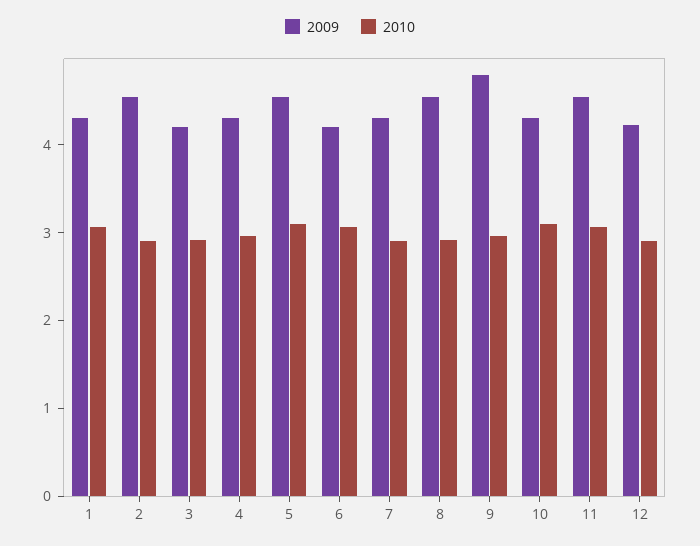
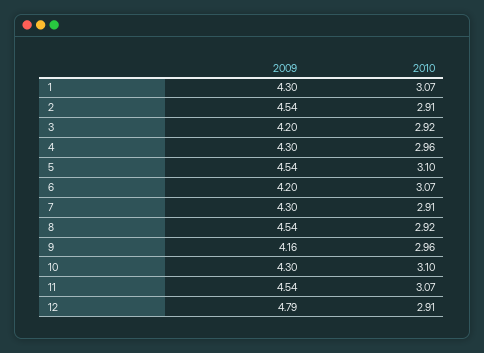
  {
    "2009": {
      "1": 4.3,
      "2": 4.54,
      "3": 4.2,
      "4": 4.3,
      "5": 4.54,
      "6": 4.2,
      "7": 4.3,
      "8": 4.54,
-     "9": 4.8,
+     "9": 4.16,
      "10": 4.3,
      "11": 4.54,
-     "12": 4.2
+     "12": 4.79
    },
    "2010": {
      "1": 3.07,
      "2": 2.91,
      "3": 2.92,
      "4": 2.96,
      "5": 3.1,
      "6": 3.07,
      "7": 2.91,
      "8": 2.92,
      "9": 2.96,
      "10": 3.1,
      "11": 3.07,
      "12": 2.91
    }
  }

